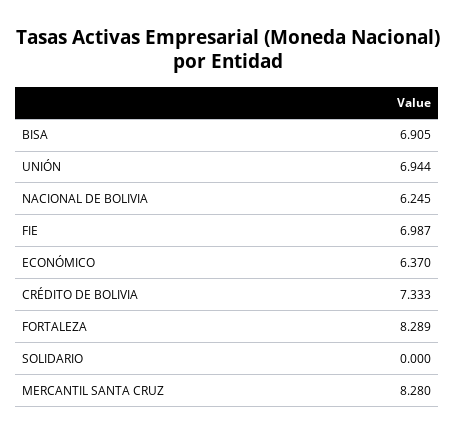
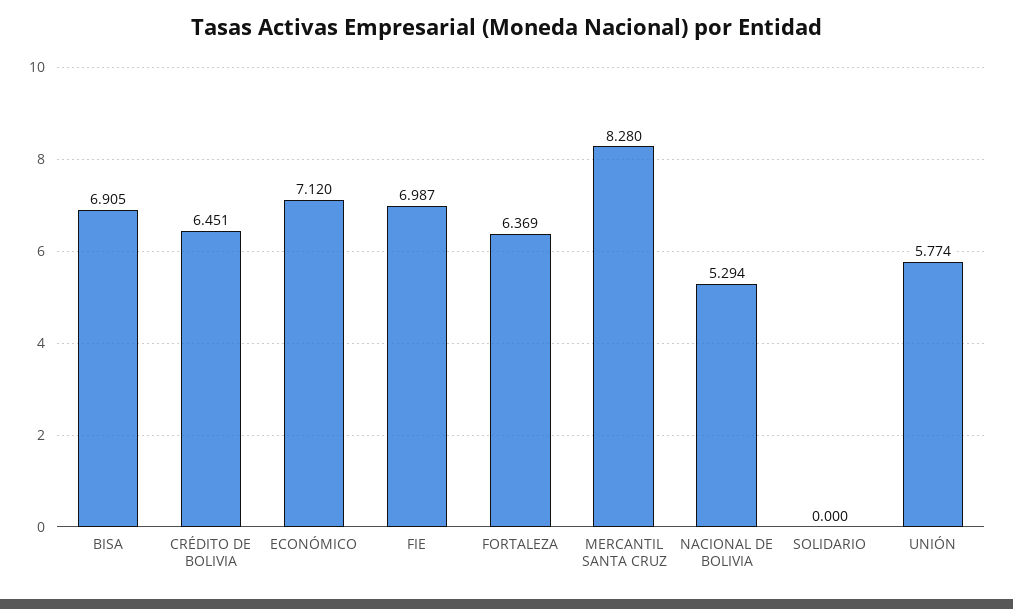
  {
    "BISA": 6.905,
-   "UNIÓN": 6.944,
+   "UNIÓN": 5.774,
-   "NACIONAL DE BOLIVIA": 6.245,
+   "NACIONAL DE BOLIVIA": 5.294,
    "FIE": 6.987,
-   "ECONÓMICO": 6.37,
+   "ECONÓMICO": 7.12,
-   "CRÉDITO DE BOLIVIA": 7.333,
+   "CRÉDITO DE BOLIVIA": 6.451,
-   "FORTALEZA": 8.289,
+   "FORTALEZA": 6.369,
    "SOLIDARIO": 0,
    "MERCANTIL SANTA CRUZ": 8.28
  }

